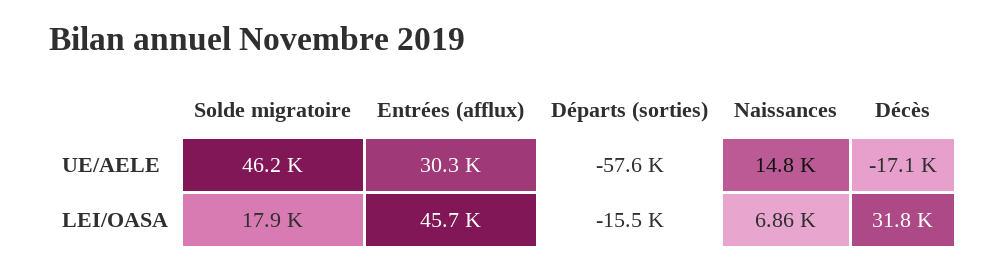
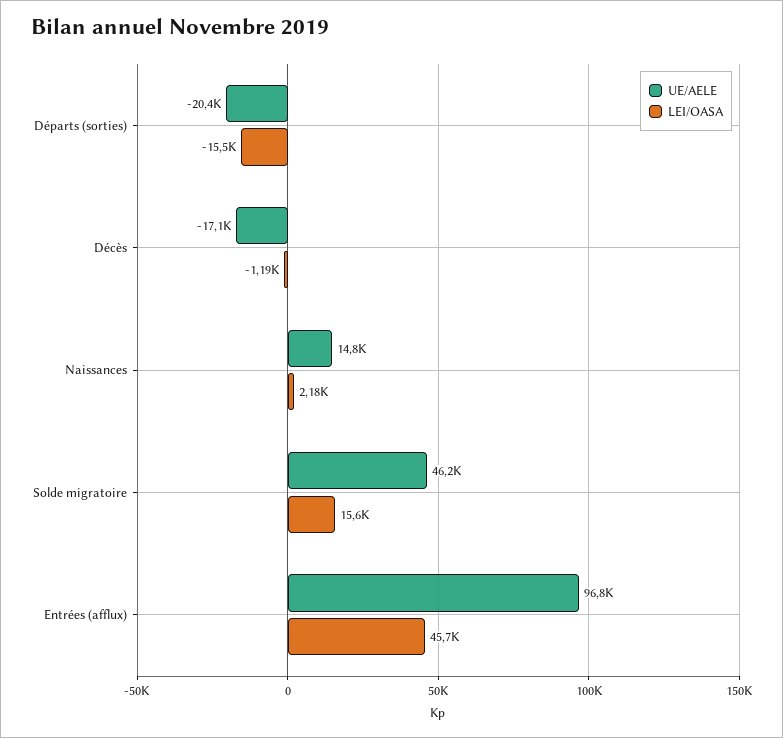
  {
    "UE/AELE": {
      "Solde migratoire": 46200,
-     "Entrées (afflux)": 30300,
+     "Entrées (afflux)": 96800,
-     "Départs (sorties)": -57600,
+     "Départs (sorties)": -20400,
      "Naissances": 14800,
      "Décès": -17100
    },
    "LEI/OASA": {
-     "Solde migratoire": 17900,
+     "Solde migratoire": 15600,
      "Entrées (afflux)": 45700,
      "Départs (sorties)": -15500,
-     "Naissances": 6860,
+     "Naissances": 2180,
-     "Décès": 31800
+     "Décès": -1190
    }
  }

